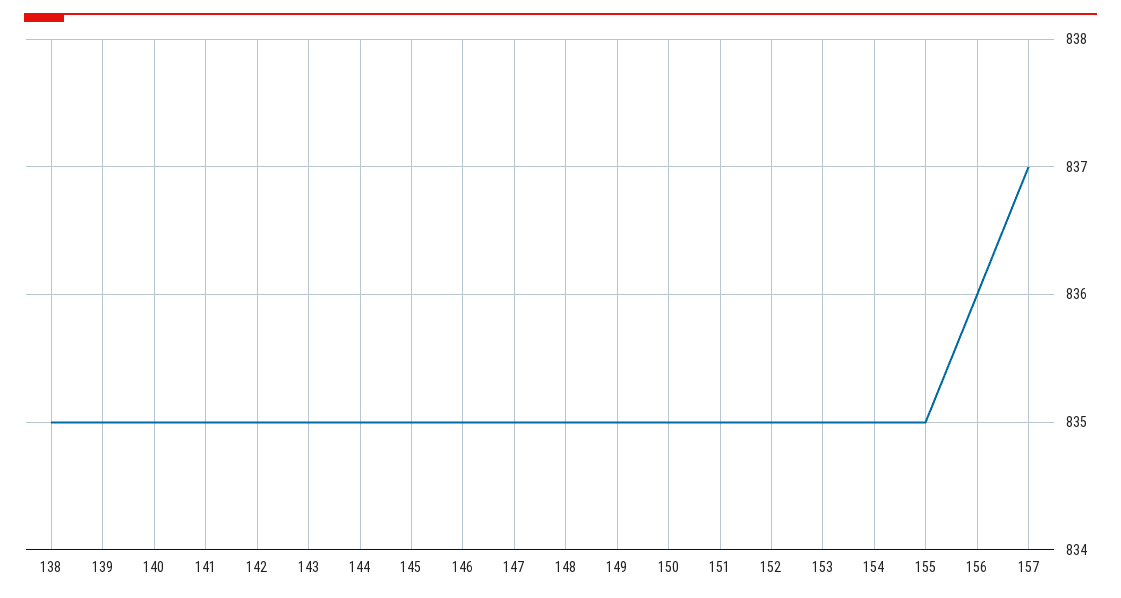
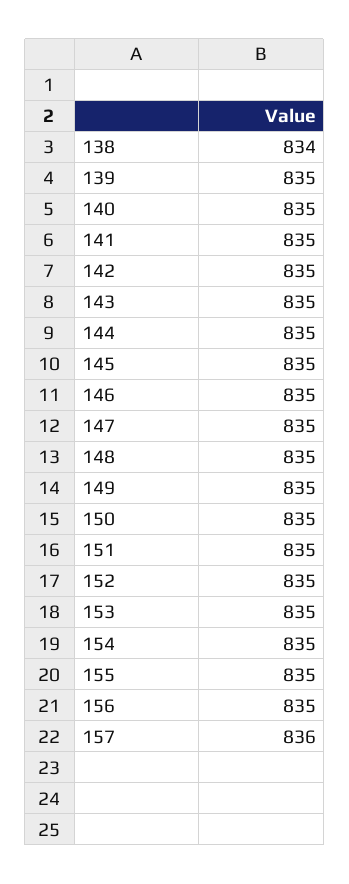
  {
-   "138": 835,
+   "138": 834,
    "139": 835,
    "140": 835,
    "141": 835,
    "142": 835,
    "143": 835,
    "144": 835,
    "145": 835,
    "146": 835,
    "147": 835,
    "148": 835,
    "149": 835,
    "150": 835,
    "151": 835,
    "152": 835,
    "153": 835,
    "154": 835,
    "155": 835,
-   "156": 836,
+   "156": 835,
-   "157": 837
+   "157": 836
  }

